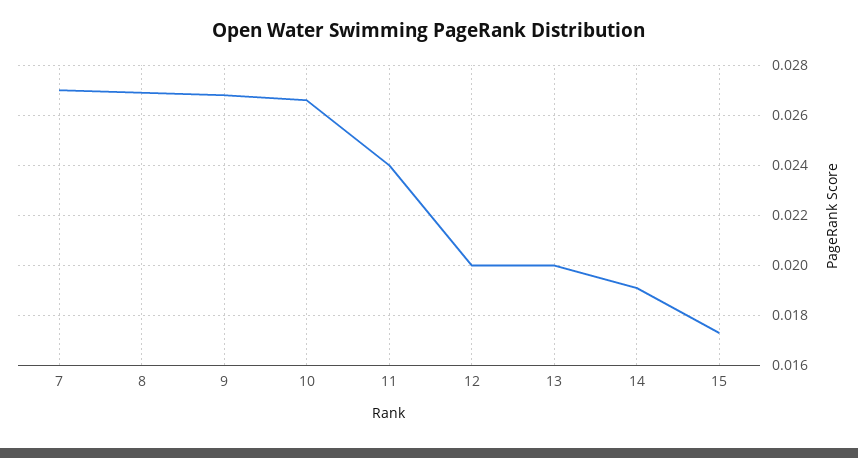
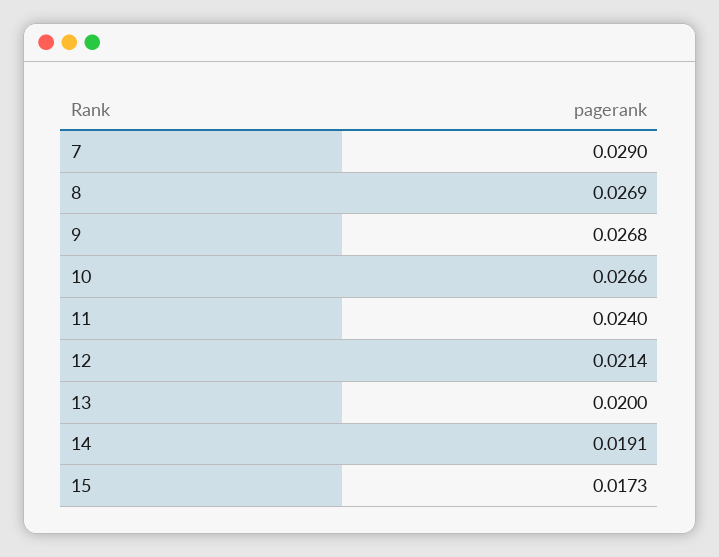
  {
-   "7": 0.027,
+   "7": 0.029,
    "8": 0.0269,
    "9": 0.0268,
    "10": 0.0266,
    "11": 0.024,
-   "12": 0.02,
+   "12": 0.0214,
    "13": 0.02,
    "14": 0.0191,
    "15": 0.0173
  }

